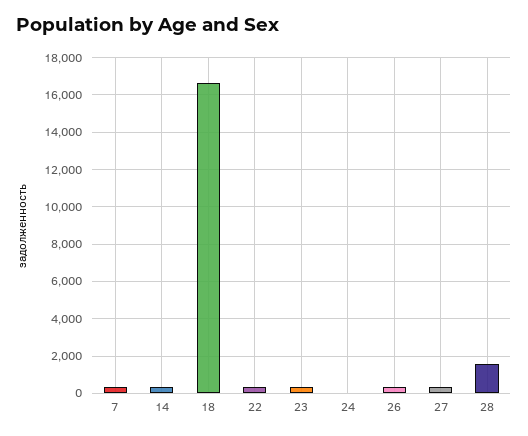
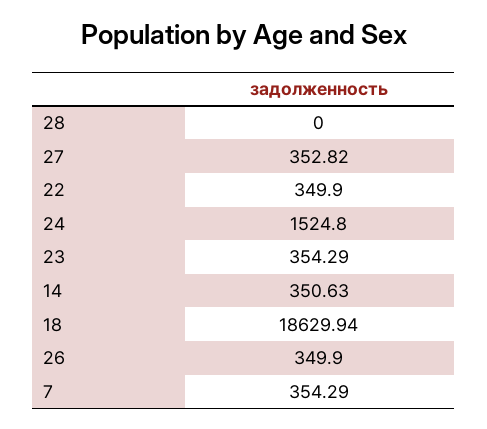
  {
    "7": 354.29,
    "14": 350.63,
-   "18": 16500,
+   "18": 18629.94,
    "22": 349.9,
    "23": 354.29,
-   "24": 0,
+   "24": 1524.8,
    "26": 349.9,
    "27": 352.82,
-   "28": 1500
+   "28": 0
  }

